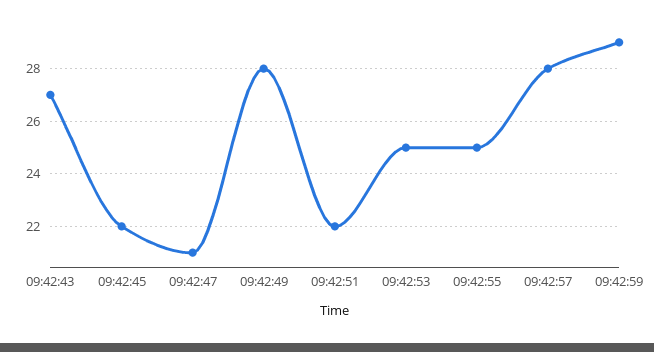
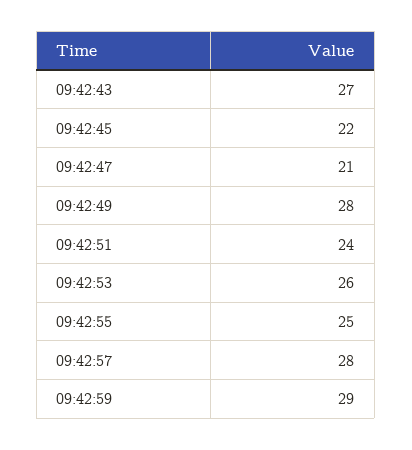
  {
    "09:42:43": 27,
    "09:42:45": 22,
    "09:42:47": 21,
    "09:42:49": 28,
-   "09:42:51": 22,
+   "09:42:51": 24,
-   "09:42:53": 25,
+   "09:42:53": 26,
    "09:42:55": 25,
    "09:42:57": 28,
    "09:42:59": 29
  }

